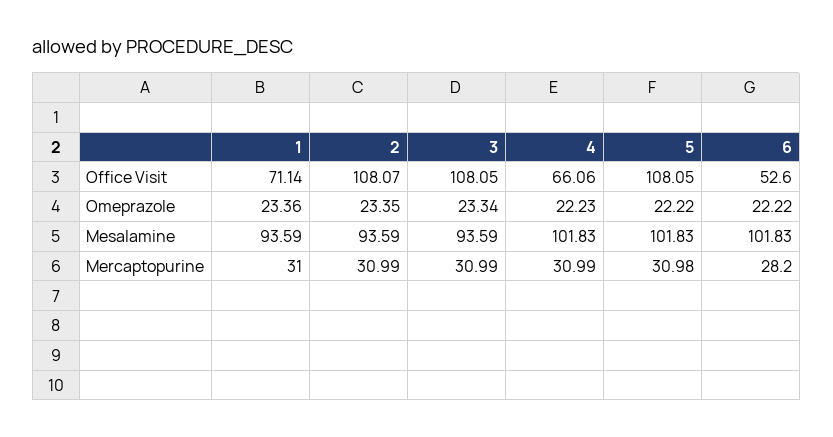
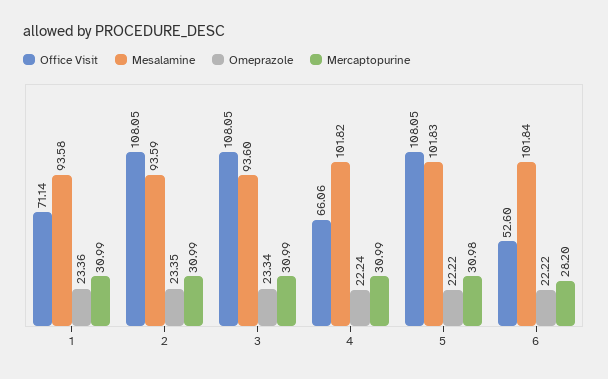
  {
    "Office Visit": {
      "1": 71.14,
-     "2": 108.07,
+     "2": 108.05,
      "3": 108.05,
      "4": 66.06,
      "5": 108.05,
      "6": 52.6
    },
    "Omeprazole": {
      "1": 23.36,
      "2": 23.35,
      "3": 23.34,
-     "4": 22.23,
+     "4": 22.24,
      "5": 22.22,
      "6": 22.22
    },
    "Mesalamine": {
-     "1": 93.59,
+     "1": 93.58,
      "2": 93.59,
-     "3": 93.59,
+     "3": 93.6,
-     "4": 101.83,
+     "4": 101.82,
      "5": 101.83,
-     "6": 101.83
+     "6": 101.84
    },
    "Mercaptopurine": {
-     "1": 31,
+     "1": 30.99,
      "2": 30.99,
      "3": 30.99,
      "4": 30.99,
      "5": 30.98,
      "6": 28.2
    }
  }

